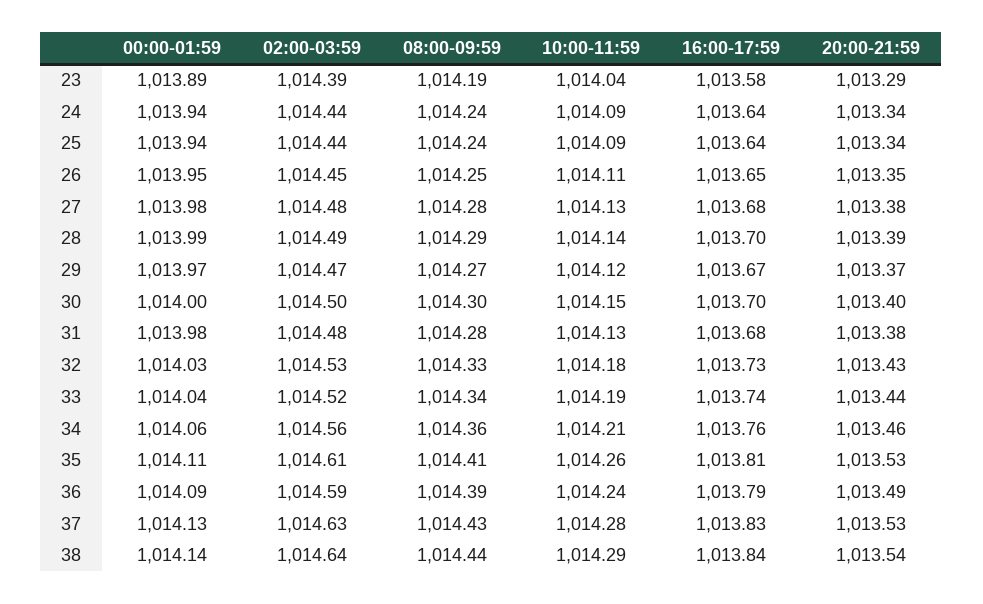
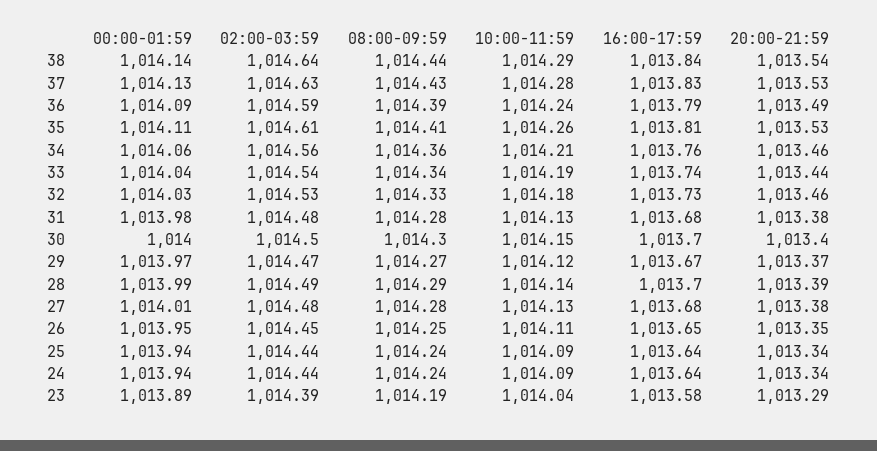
  {
    "00:00-01:59": {
      "23": 1013.89,
      "24": 1013.94,
      "25": 1013.94,
      "26": 1013.95,
-     "27": 1013.98,
+     "27": 1014.01,
      "28": 1013.99,
      "29": 1013.97,
      "30": 1014,
      "31": 1013.98,
      "32": 1014.03,
      "33": 1014.04,
      "34": 1014.06,
      "35": 1014.11,
      "36": 1014.09,
      "37": 1014.13,
      "38": 1014.14
    },
    "02:00-03:59": {
      "23": 1014.39,
      "24": 1014.44,
      "25": 1014.44,
      "26": 1014.45,
      "27": 1014.48,
      "28": 1014.49,
      "29": 1014.47,
      "30": 1014.5,
      "31": 1014.48,
      "32": 1014.53,
-     "33": 1014.52,
+     "33": 1014.54,
      "34": 1014.56,
      "35": 1014.61,
      "36": 1014.59,
      "37": 1014.63,
      "38": 1014.64
    },
    "08:00-09:59": {
      "23": 1014.19,
      "24": 1014.24,
      "25": 1014.24,
      "26": 1014.25,
      "27": 1014.28,
      "28": 1014.29,
      "29": 1014.27,
      "30": 1014.3,
      "31": 1014.28,
      "32": 1014.33,
      "33": 1014.34,
      "34": 1014.36,
      "35": 1014.41,
      "36": 1014.39,
      "37": 1014.43,
      "38": 1014.44
    },
    "10:00-11:59": {
      "23": 1014.04,
      "24": 1014.09,
      "25": 1014.09,
      "26": 1014.11,
      "27": 1014.13,
      "28": 1014.14,
      "29": 1014.12,
      "30": 1014.15,
      "31": 1014.13,
      "32": 1014.18,
      "33": 1014.19,
      "34": 1014.21,
      "35": 1014.26,
      "36": 1014.24,
      "37": 1014.28,
      "38": 1014.29
    },
    "16:00-17:59": {
      "23": 1013.58,
      "24": 1013.64,
      "25": 1013.64,
      "26": 1013.65,
      "27": 1013.68,
      "28": 1013.7,
      "29": 1013.67,
      "30": 1013.7,
      "31": 1013.68,
      "32": 1013.73,
      "33": 1013.74,
      "34": 1013.76,
      "35": 1013.81,
      "36": 1013.79,
      "37": 1013.83,
      "38": 1013.84
    },
    "20:00-21:59": {
      "23": 1013.29,
      "24": 1013.34,
      "25": 1013.34,
      "26": 1013.35,
      "27": 1013.38,
      "28": 1013.39,
      "29": 1013.37,
      "30": 1013.4,
      "31": 1013.38,
-     "32": 1013.43,
+     "32": 1013.46,
      "33": 1013.44,
      "34": 1013.46,
      "35": 1013.53,
      "36": 1013.49,
      "37": 1013.53,
      "38": 1013.54
    }
  }

